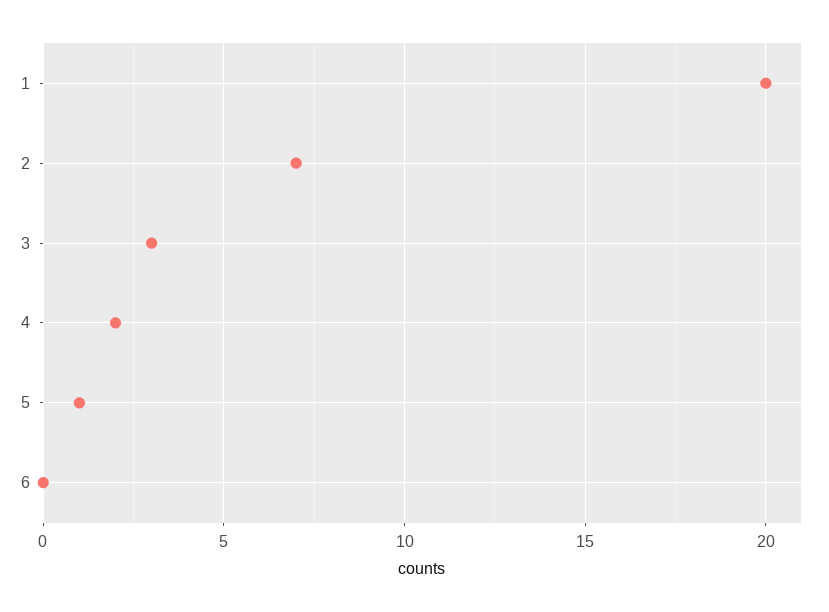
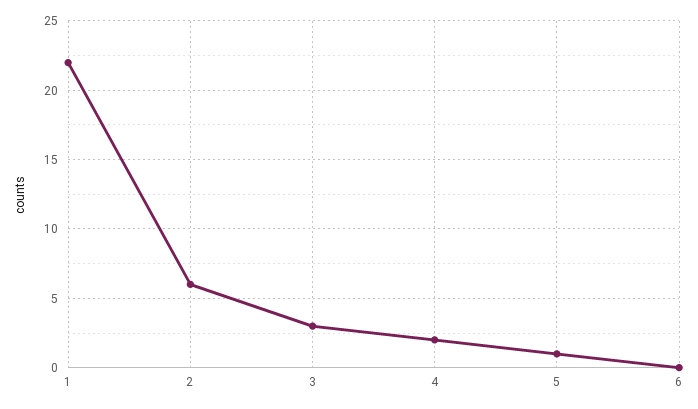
  {
-   "1": 20,
+   "1": 22,
-   "2": 7,
+   "2": 6,
    "3": 3,
    "4": 2,
    "5": 1,
    "6": 0
  }

